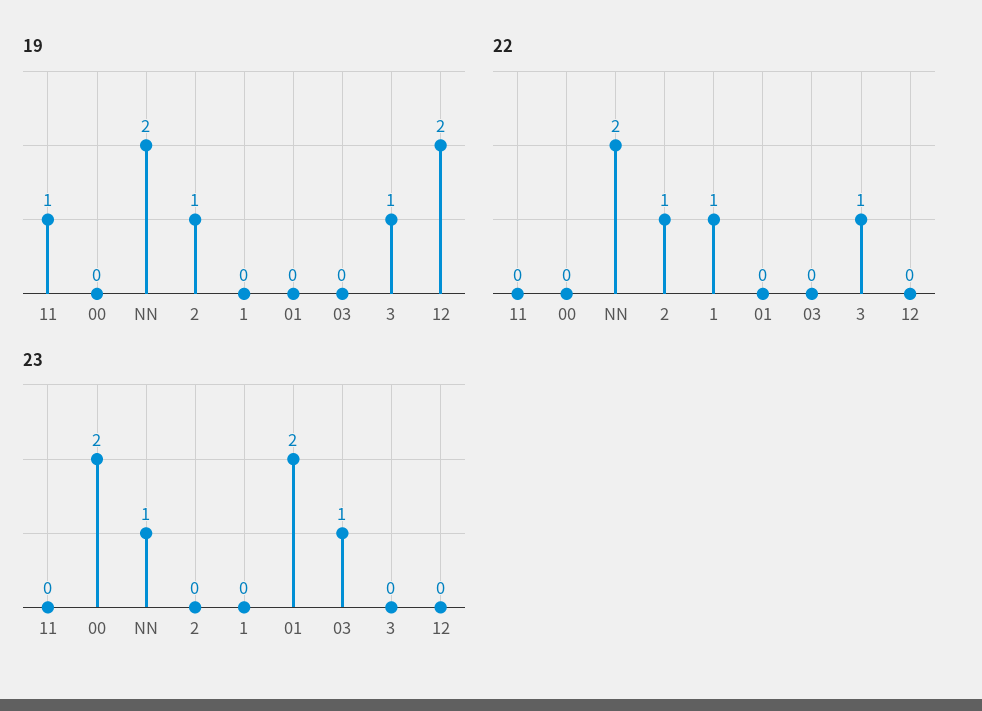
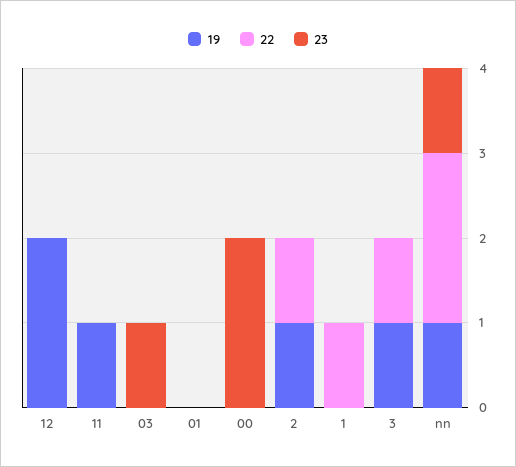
  {
    "19": {
      "11": 1,
      "00": 0,
-     "NN": 2,
+     "NN": 1,
      "2": 1,
      "1": 0,
      "01": 0,
      "03": 0,
      "3": 1,
      "12": 2
    },
    "22": {
      "11": 0,
      "00": 0,
      "NN": 2,
      "2": 1,
      "1": 1,
      "01": 0,
      "03": 0,
      "3": 1,
      "12": 0
    },
    "23": {
      "11": 0,
      "00": 2,
      "NN": 1,
      "2": 0,
      "1": 0,
-     "01": 2,
+     "01": 0,
      "03": 1,
      "3": 0,
      "12": 0
    }
  }

